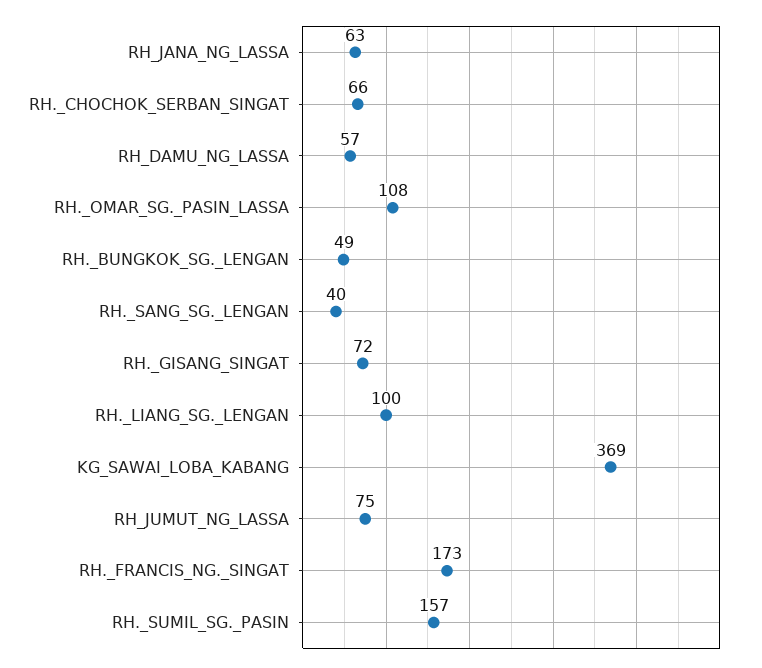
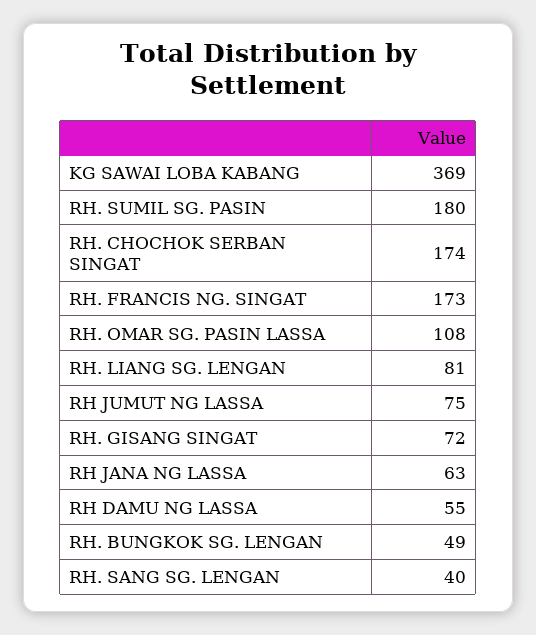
  {
    "RH_JANA_NG_LASSA": 63,
-   "RH._CHOCHOK_SERBAN_SINGAT": 66,
+   "RH._CHOCHOK_SERBAN_SINGAT": 174,
-   "RH_DAMU_NG_LASSA": 57,
+   "RH_DAMU_NG_LASSA": 55,
    "RH._OMAR_SG._PASIN_LASSA": 108,
    "RH._BUNGKOK_SG._LENGAN": 49,
    "RH._SANG_SG._LENGAN": 40,
    "RH._GISANG_SINGAT": 72,
-   "RH._LIANG_SG._LENGAN": 100,
+   "RH._LIANG_SG._LENGAN": 81,
    "KG_SAWAI_LOBA_KABANG": 369,
    "RH_JUMUT_NG_LASSA": 75,
    "RH._FRANCIS_NG._SINGAT": 173,
-   "RH._SUMIL_SG._PASIN": 157
+   "RH._SUMIL_SG._PASIN": 180
  }

